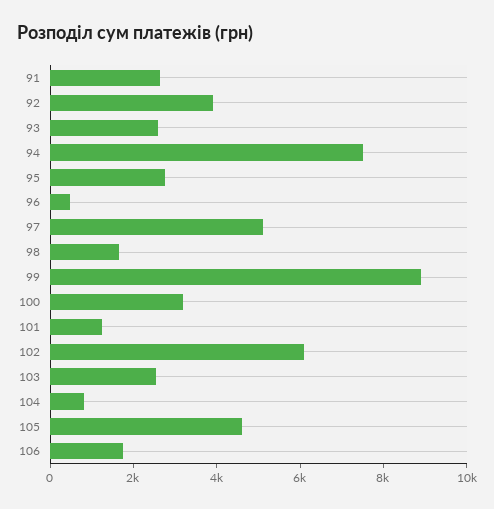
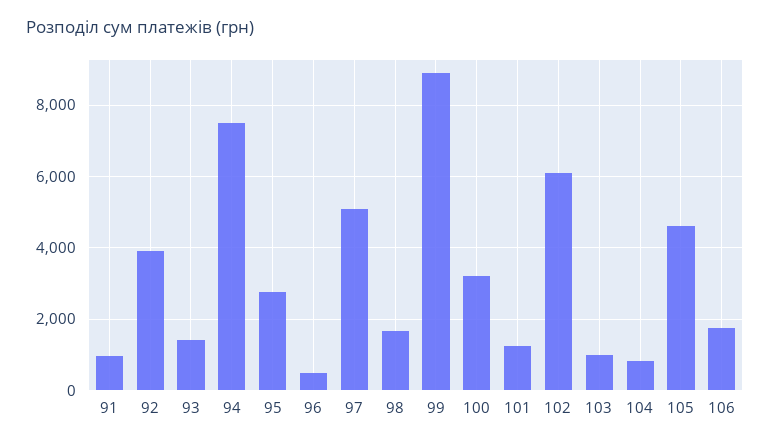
  {
-   "91": 2500,
+   "91": 1000,
    "92": 4000,
-   "93": 2500,
+   "93": 1400,
    "94": 7600,
    "95": 2800,
    "96": 400,
    "97": 5200,
    "98": 1600,
    "99": 9000,
    "100": 3200,
    "101": 1200,
    "102": 6200,
-   "103": 2500,
+   "103": 1000,
    "104": 800,
    "105": 4600,
    "106": 1800
  }

